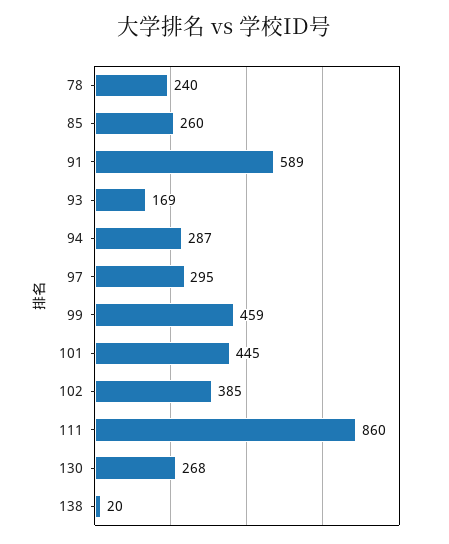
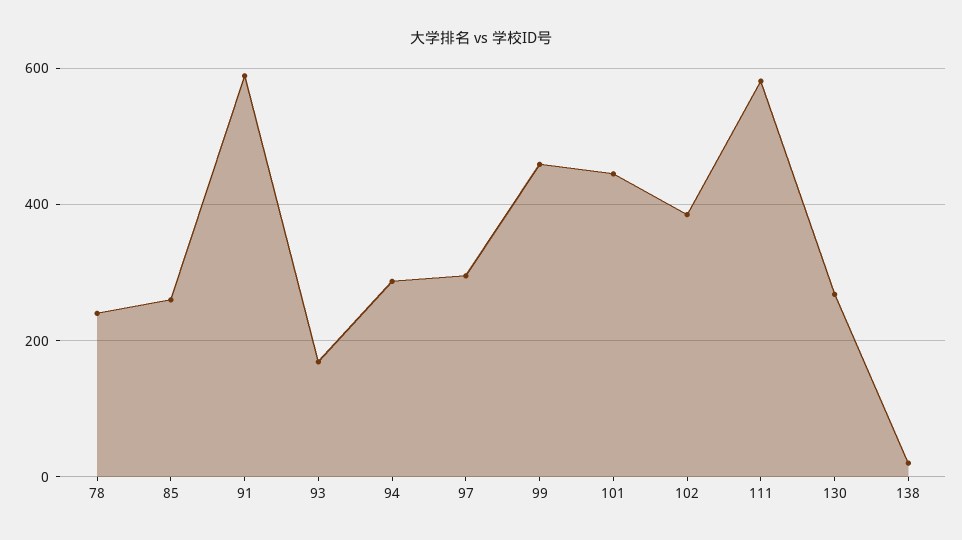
  {
    "78": 240,
    "85": 260,
    "91": 589,
    "93": 169,
    "94": 287,
    "97": 295,
    "99": 459,
    "101": 445,
    "102": 385,
-   "111": 860,
+   "111": 580,
    "130": 268,
    "138": 20
  }

